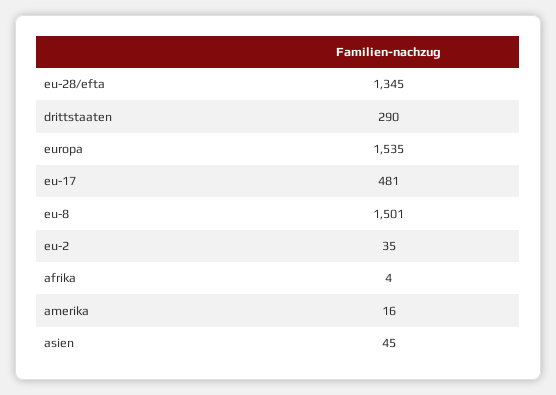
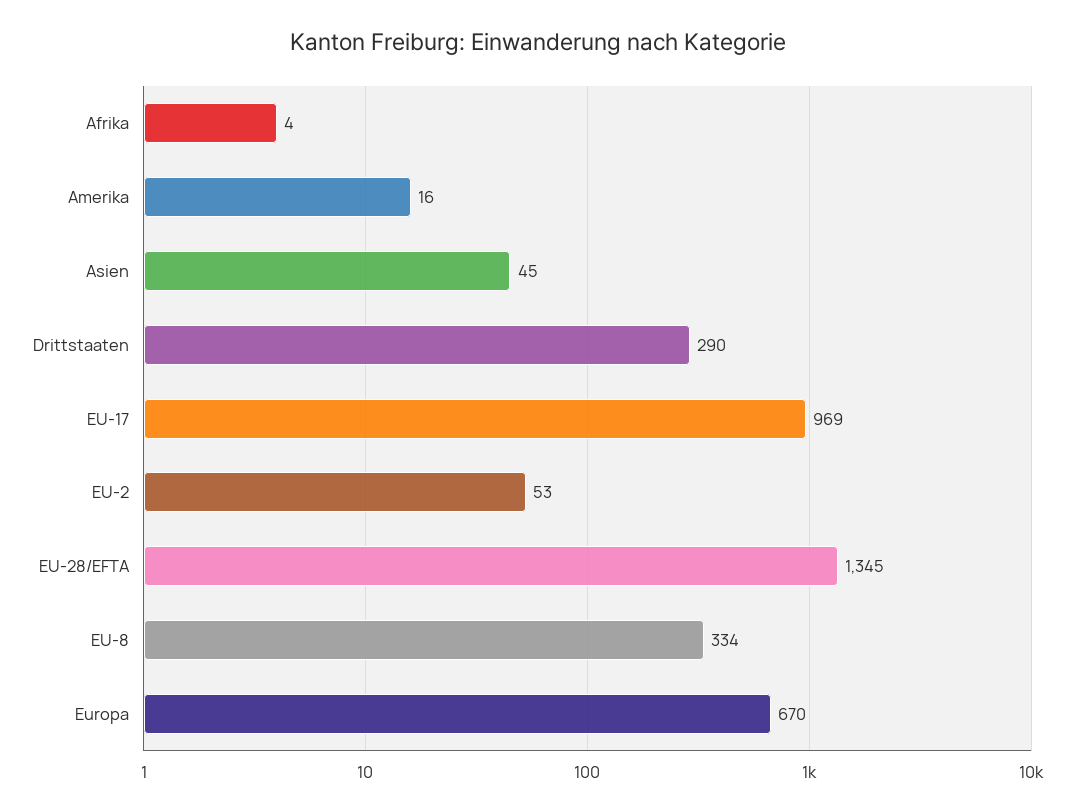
  {
    "eu-28/efta": 1345,
    "drittstaaten": 290,
-   "europa": 1535,
+   "europa": 670,
-   "eu-17": 481,
+   "eu-17": 969,
-   "eu-8": 1501,
+   "eu-8": 334,
-   "eu-2": 35,
+   "eu-2": 53,
    "afrika": 4,
    "amerika": 16,
    "asien": 45
  }

